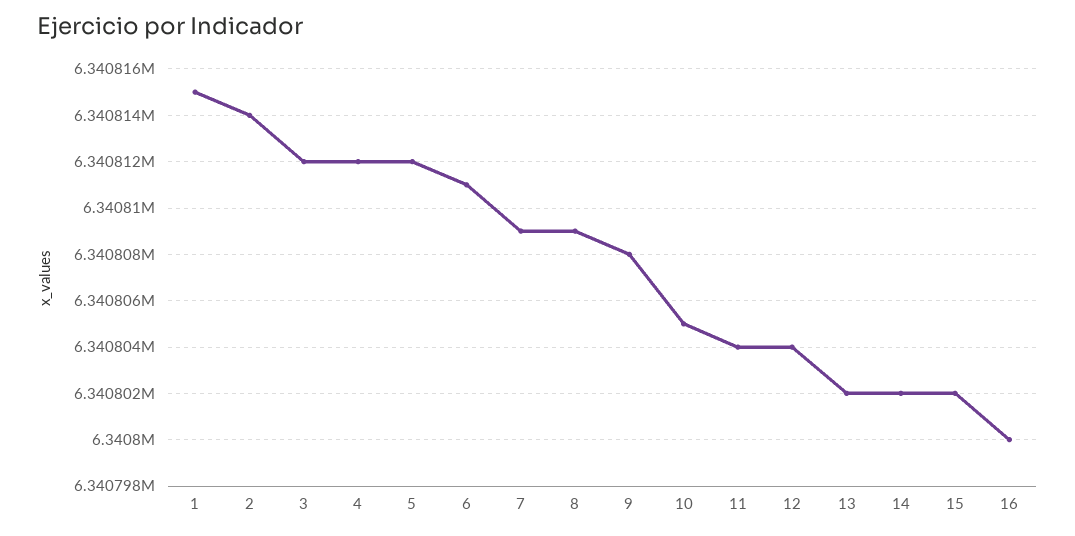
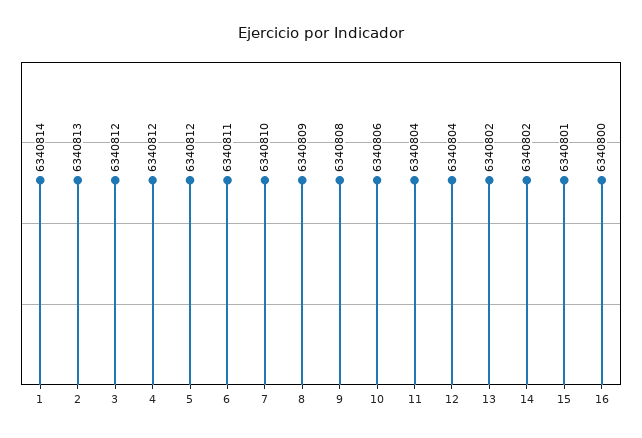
  {
-   "1": 6340815,
+   "1": 6340814,
-   "2": 6340814,
+   "2": 6340813,
    "3": 6340812,
    "4": 6340812,
    "5": 6340812,
    "6": 6340811,
-   "7": 6340809,
+   "7": 6340810,
    "8": 6340809,
    "9": 6340808,
-   "10": 6340805,
+   "10": 6340806,
    "11": 6340804,
    "12": 6340804,
    "13": 6340802,
    "14": 6340802,
-   "15": 6340802,
+   "15": 6340801,
    "16": 6340800
  }

